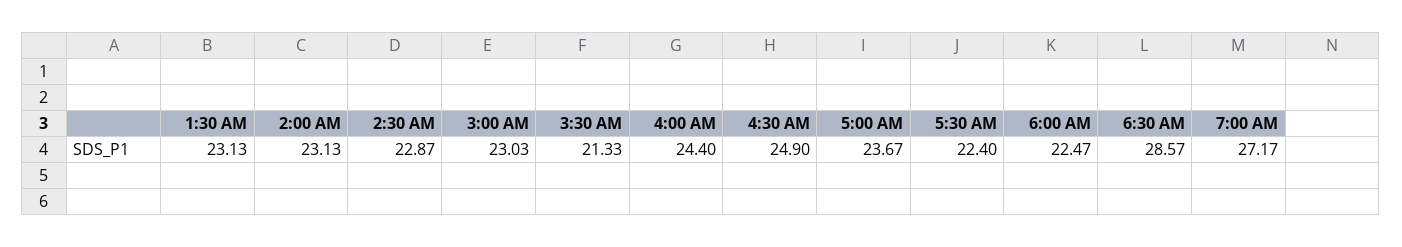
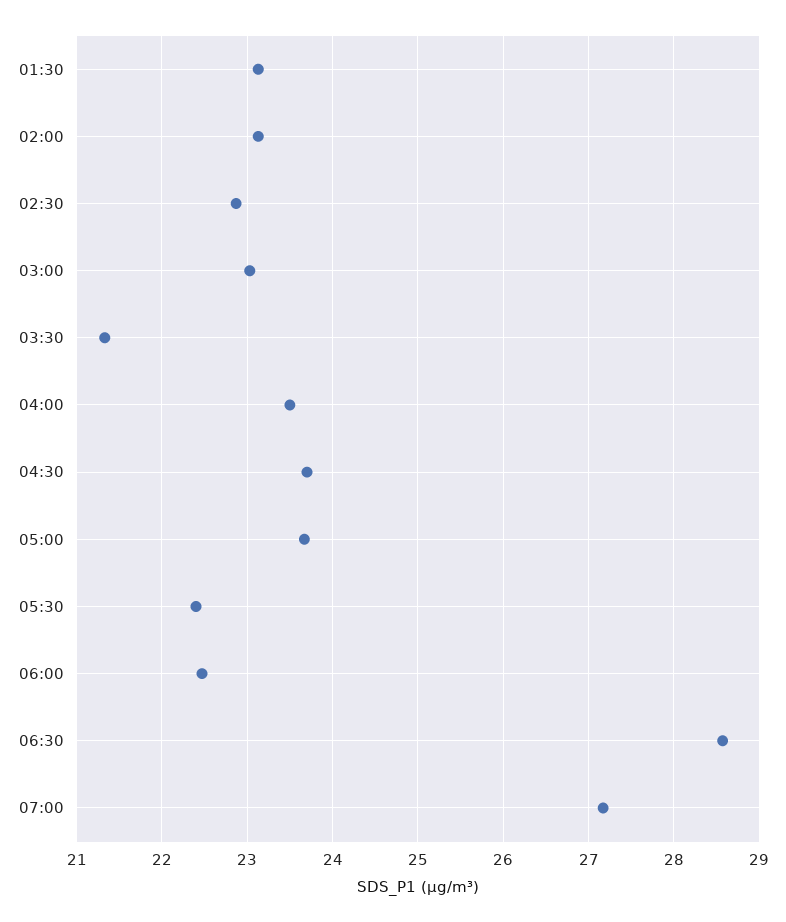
  {
    "1:30 AM": 23.13,
    "2:00 AM": 23.13,
    "2:30 AM": 22.87,
    "3:00 AM": 23.03,
    "3:30 AM": 21.33,
-   "4:00 AM": 24.4,
+   "4:00 AM": 23.5,
-   "4:30 AM": 24.9,
+   "4:30 AM": 23.7,
    "5:00 AM": 23.67,
    "5:30 AM": 22.4,
    "6:00 AM": 22.47,
    "6:30 AM": 28.57,
    "7:00 AM": 27.17
  }

